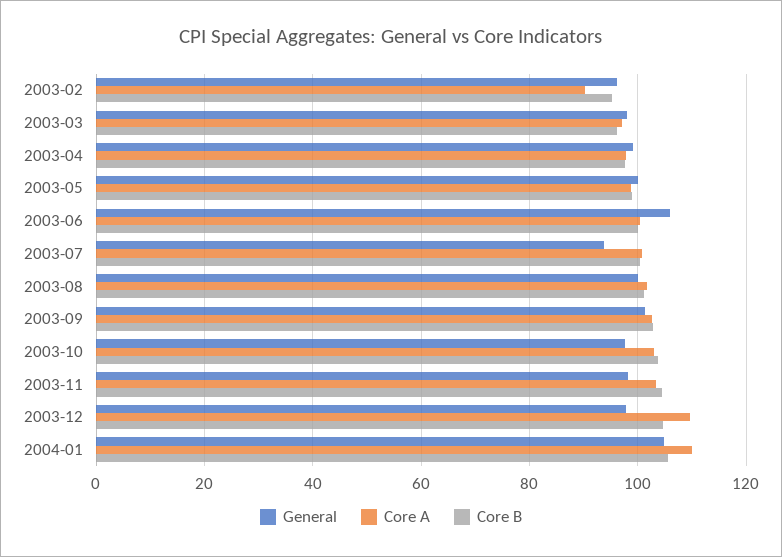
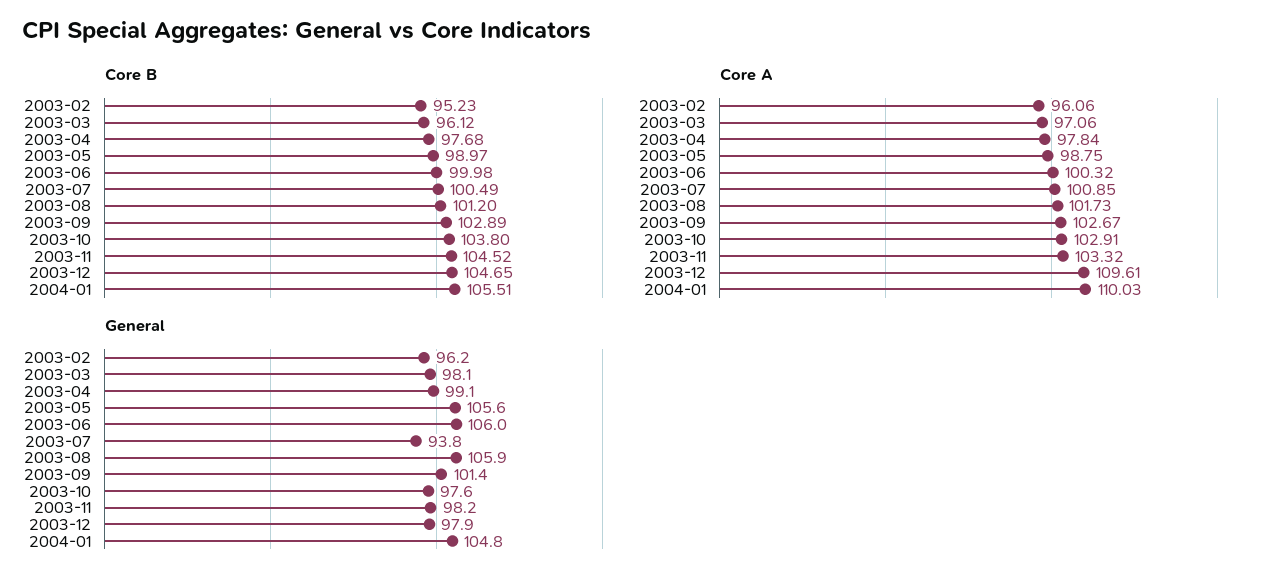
  {
    "General": {
      "2003-02": 96.2,
      "2003-03": 98.1,
      "2003-04": 99.1,
-     "2003-05": 100,
+     "2003-05": 105.6,
      "2003-06": 106,
      "2003-07": 93.8,
-     "2003-08": 100,
+     "2003-08": 105.9,
      "2003-09": 101.4,
      "2003-10": 97.6,
      "2003-11": 98.2,
      "2003-12": 97.9,
      "2004-01": 104.8
    },
    "Core A": {
-     "2003-02": 90,
+     "2003-02": 96.06,
      "2003-03": 97.06,
      "2003-04": 97.84,
      "2003-05": 98.75,
      "2003-06": 100.32,
      "2003-07": 100.85,
      "2003-08": 101.73,
      "2003-09": 102.67,
      "2003-10": 102.91,
      "2003-11": 103.32,
      "2003-12": 109.61,
      "2004-01": 110.03
    },
    "Core B": {
      "2003-02": 95.23,
      "2003-03": 96.12,
      "2003-04": 97.68,
      "2003-05": 98.97,
      "2003-06": 99.98,
      "2003-07": 100.49,
      "2003-08": 101.2,
      "2003-09": 102.89,
      "2003-10": 103.8,
      "2003-11": 104.52,
      "2003-12": 104.65,
      "2004-01": 105.51
    }
  }

